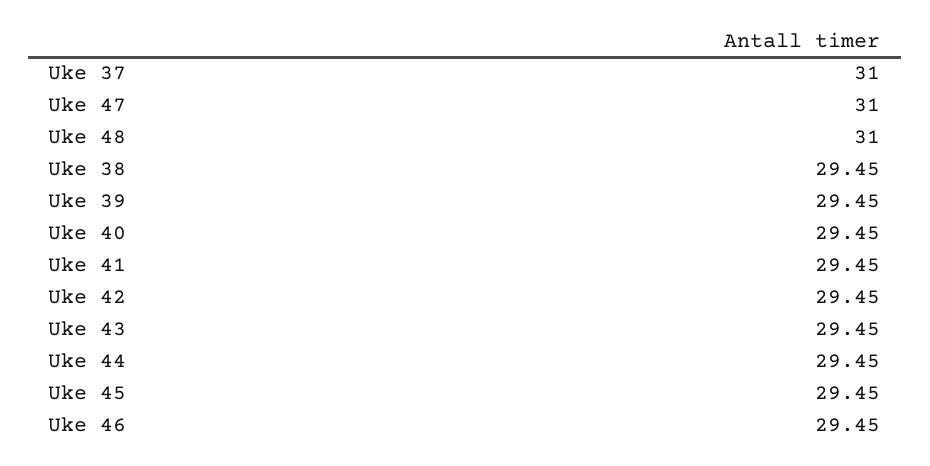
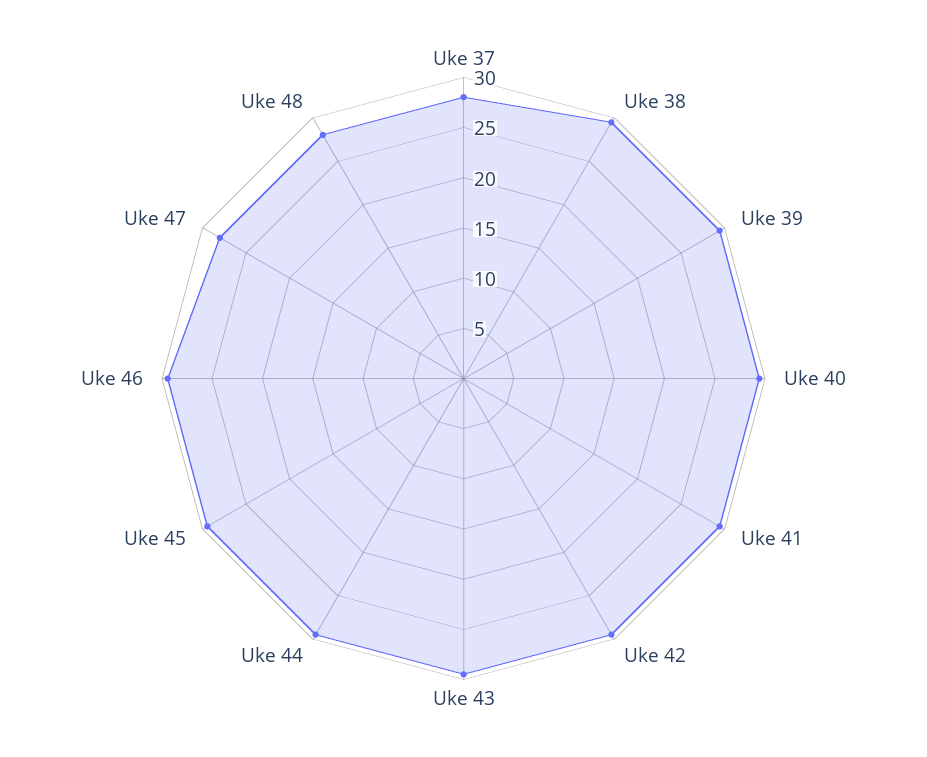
  {
-   "Uke 37": 31,
+   "Uke 37": 28,
-   "Uke 47": 31,
+   "Uke 47": 28,
-   "Uke 48": 31,
+   "Uke 48": 28,
    "Uke 38": 29.45,
    "Uke 39": 29.45,
    "Uke 40": 29.45,
    "Uke 41": 29.45,
    "Uke 42": 29.45,
    "Uke 43": 29.45,
    "Uke 44": 29.45,
    "Uke 45": 29.45,
    "Uke 46": 29.45
  }

